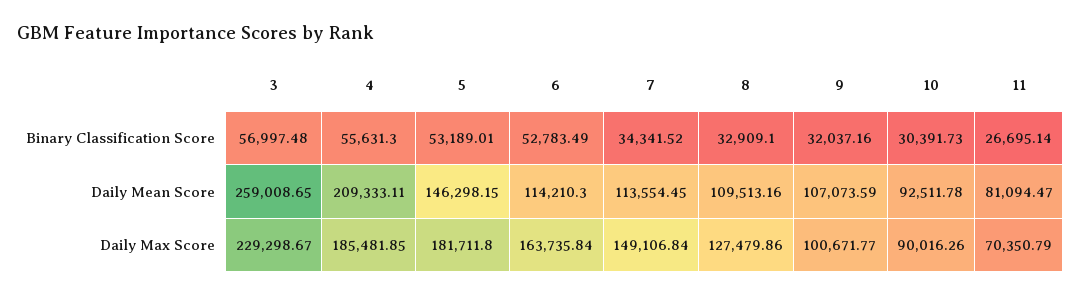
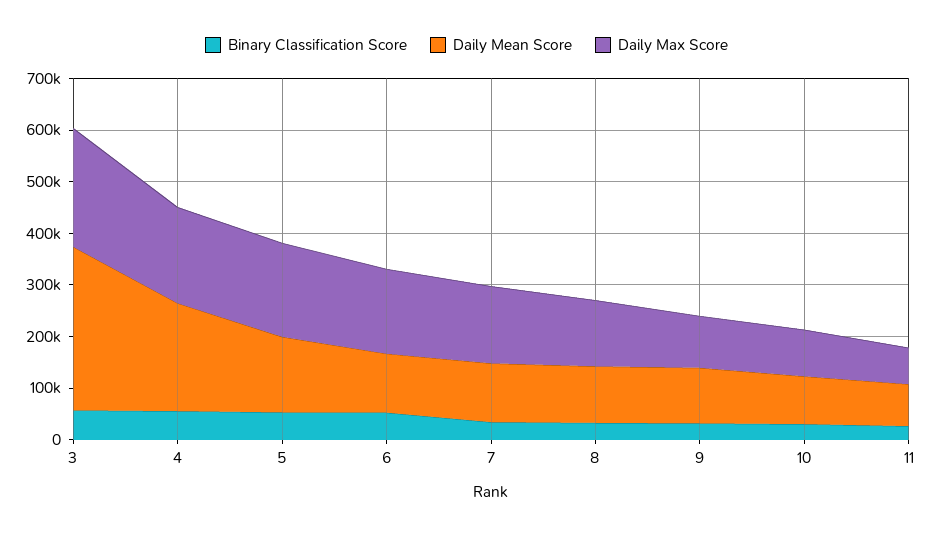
  {
    "Binary Classification Score": {
      "3": 56997.48,
      "4": 55631.3,
      "5": 53189.01,
      "6": 52783.49,
      "7": 34341.52,
      "8": 32909.1,
      "9": 32037.16,
      "10": 30391.73,
      "11": 26695.14
    },
    "Daily Mean Score": {
-     "3": 259008.65,
+     "3": 320000,
      "4": 209333.11,
      "5": 146298.15,
      "6": 114210.3,
      "7": 113554.45,
      "8": 109513.16,
      "9": 107073.59,
      "10": 92511.78,
      "11": 81094.47
    },
    "Daily Max Score": {
      "3": 229298.67,
      "4": 185481.85,
      "5": 181711.8,
      "6": 163735.84,
      "7": 149106.84,
      "8": 127479.86,
      "9": 100671.77,
      "10": 90016.26,
      "11": 70350.79
    }
  }

